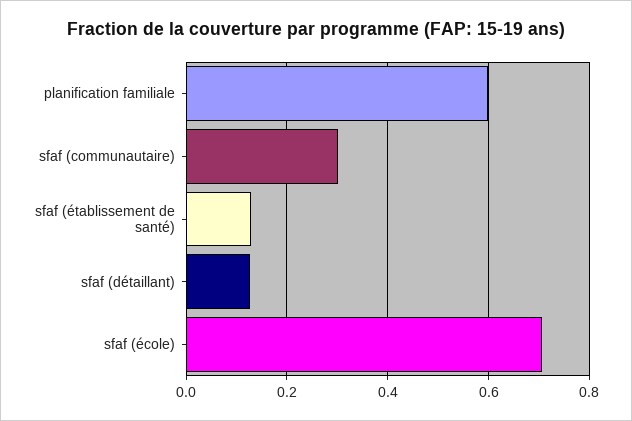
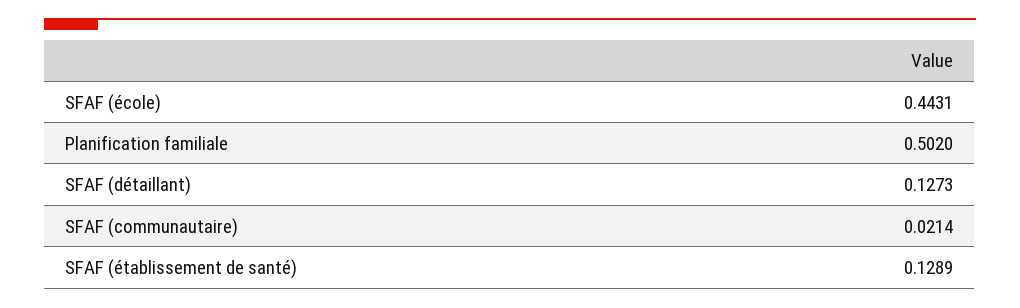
  {
-   "planification familiale": 0.6,
+   "planification familiale": 0.502,
-   "sfaf (communautaire)": 0.3,
+   "sfaf (communautaire)": 0.0214,
    "sfaf (établissement de santé)": 0.1289,
    "sfaf (détaillant)": 0.1273,
-   "sfaf (école)": 0.7
+   "sfaf (école)": 0.4431
  }

